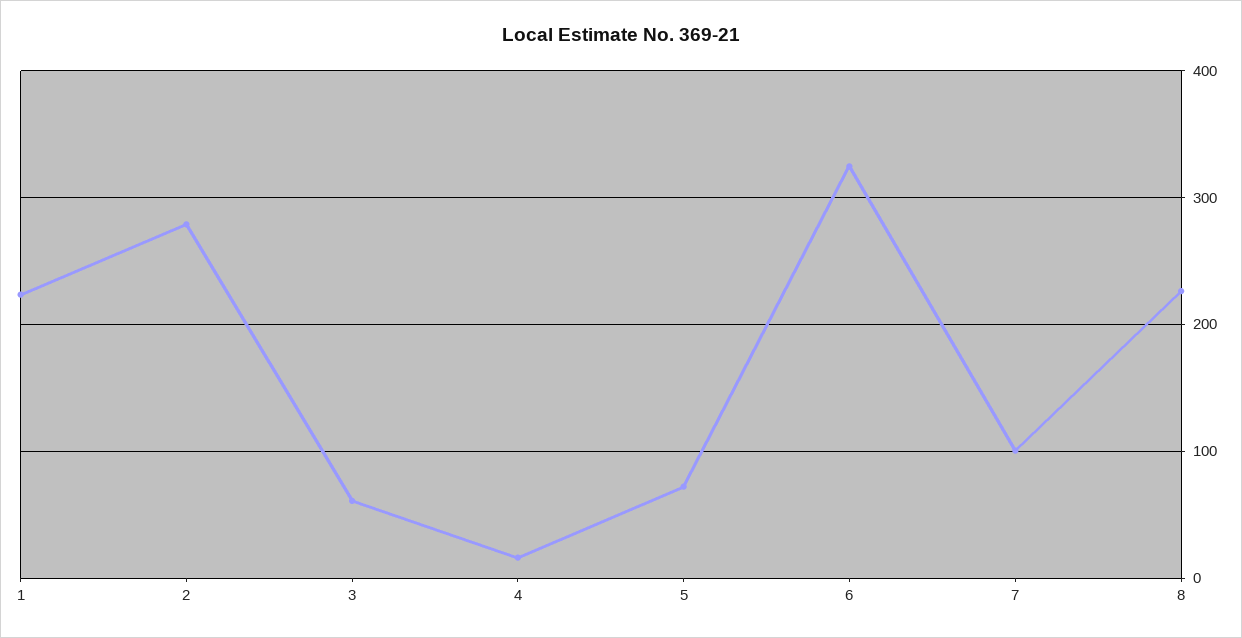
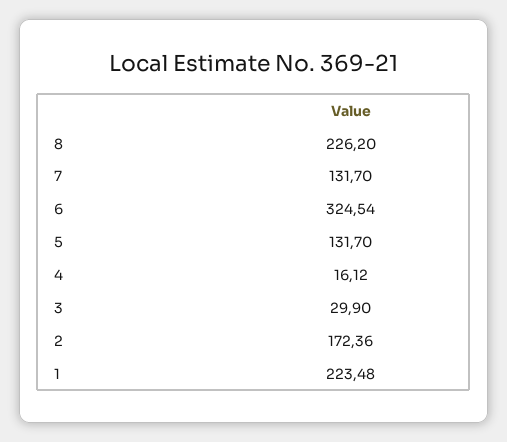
  {
    "1": 223.48,
-   "2": 280,
+   "2": 172.36,
-   "3": 60,
+   "3": 29.9,
    "4": 16.12,
-   "5": 70,
+   "5": 131.7,
    "6": 324.54,
-   "7": 100,
+   "7": 131.7,
    "8": 226.2
  }

